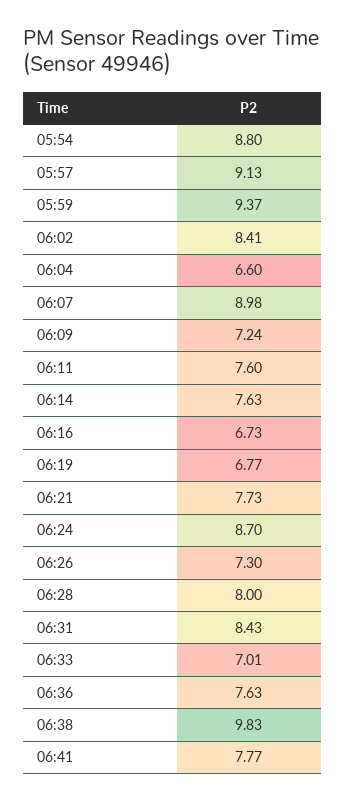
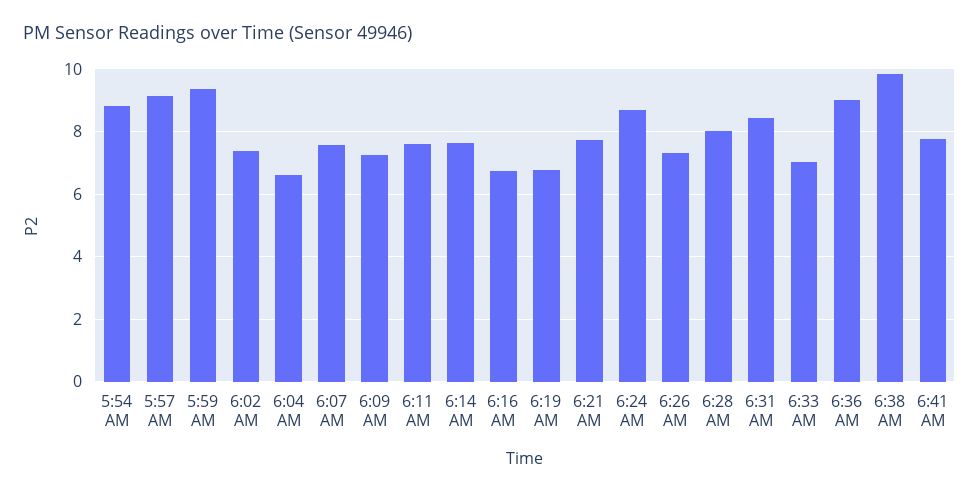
  {
    "05:54": 8.8,
    "05:57": 9.13,
    "05:59": 9.37,
-   "06:02": 8.41,
+   "06:02": 7.4,
    "06:04": 6.6,
-   "06:07": 8.98,
+   "06:07": 7.6,
    "06:09": 7.24,
    "06:11": 7.6,
    "06:14": 7.63,
    "06:16": 6.73,
    "06:19": 6.77,
    "06:21": 7.73,
    "06:24": 8.7,
    "06:26": 7.3,
    "06:28": 8,
    "06:31": 8.43,
    "06:33": 7.01,
-   "06:36": 7.63,
+   "06:36": 9,
    "06:38": 9.83,
    "06:41": 7.77
  }

